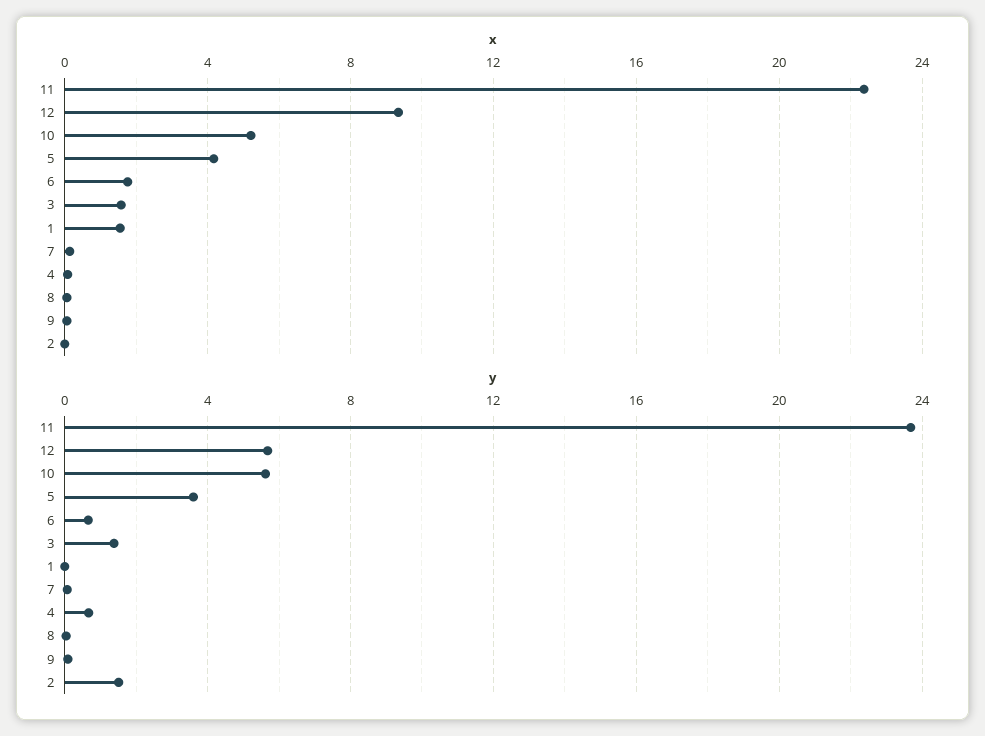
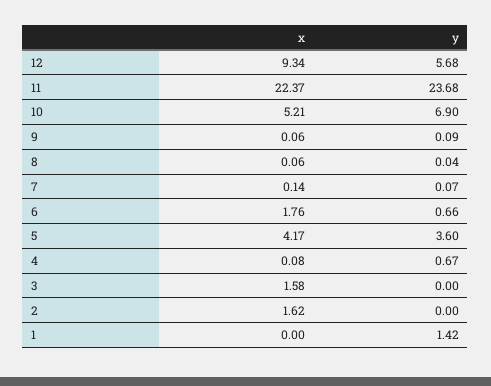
  {
    "x": {
      "11": 22.37,
      "12": 9.34,
      "10": 5.21,
      "5": 4.17,
      "6": 1.76,
      "3": 1.58,
-     "1": 1.5,
+     "1": 0,
      "7": 0.14,
      "4": 0.08,
      "8": 0.06,
      "9": 0.06,
-     "2": 0
+     "2": 1.62
    },
    "y": {
      "11": 23.68,
      "12": 5.68,
-     "10": 5.5,
+     "10": 6.9,
      "5": 3.6,
      "6": 0.66,
-     "3": 1.5,
+     "3": 0,
-     "1": 0,
+     "1": 1.42,
      "7": 0.07,
      "4": 0.67,
      "8": 0.04,
      "9": 0.09,
-     "2": 1.5
+     "2": 0
    }
  }

